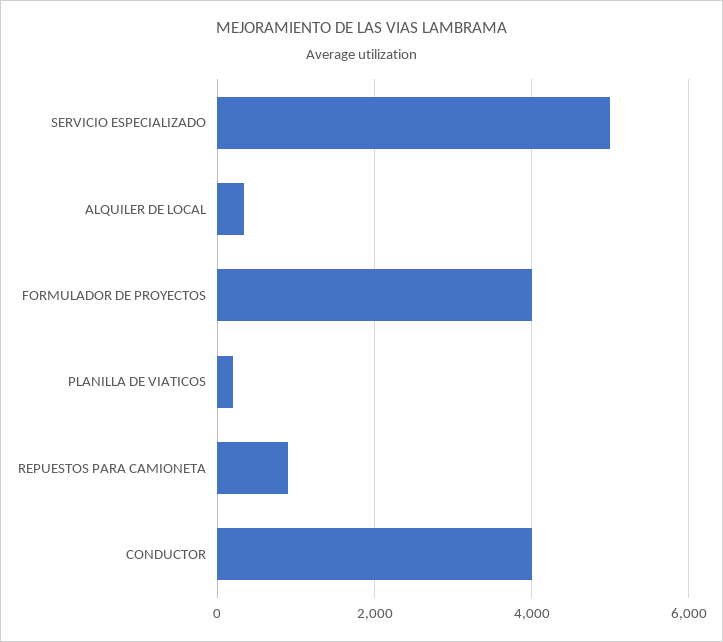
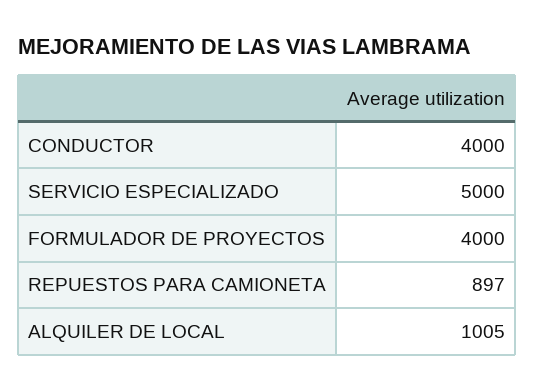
  {
    "SERVICIO ESPECIALIZADO": 5000,
-   "ALQUILER DE LOCAL": 400,
+   "ALQUILER DE LOCAL": 1005,
    "FORMULADOR DE PROYECTOS": 4000,
-   "PLANILLA DE VIATICOS": 200,
    "REPUESTOS PARA CAMIONETA": 897,
    "CONDUCTOR": 4000
  }

